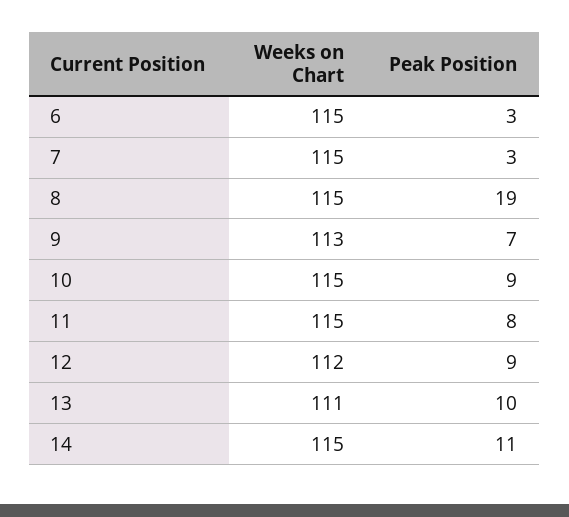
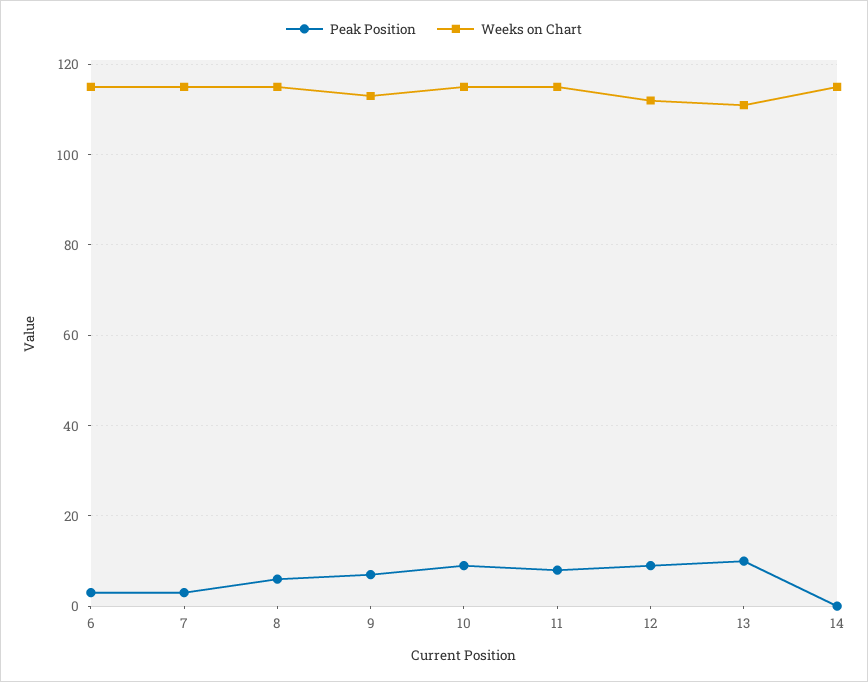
  {
    "Weeks on Chart": {
      "6": 115,
      "7": 115,
      "8": 115,
      "9": 113,
      "10": 115,
      "11": 115,
      "12": 112,
      "13": 111,
      "14": 115
    },
    "Peak Position": {
      "6": 3,
      "7": 3,
-     "8": 19,
+     "8": 5,
      "9": 7,
      "10": 9,
      "11": 8,
      "12": 9,
      "13": 10,
-     "14": 11
+     "14": 0
    }
  }

